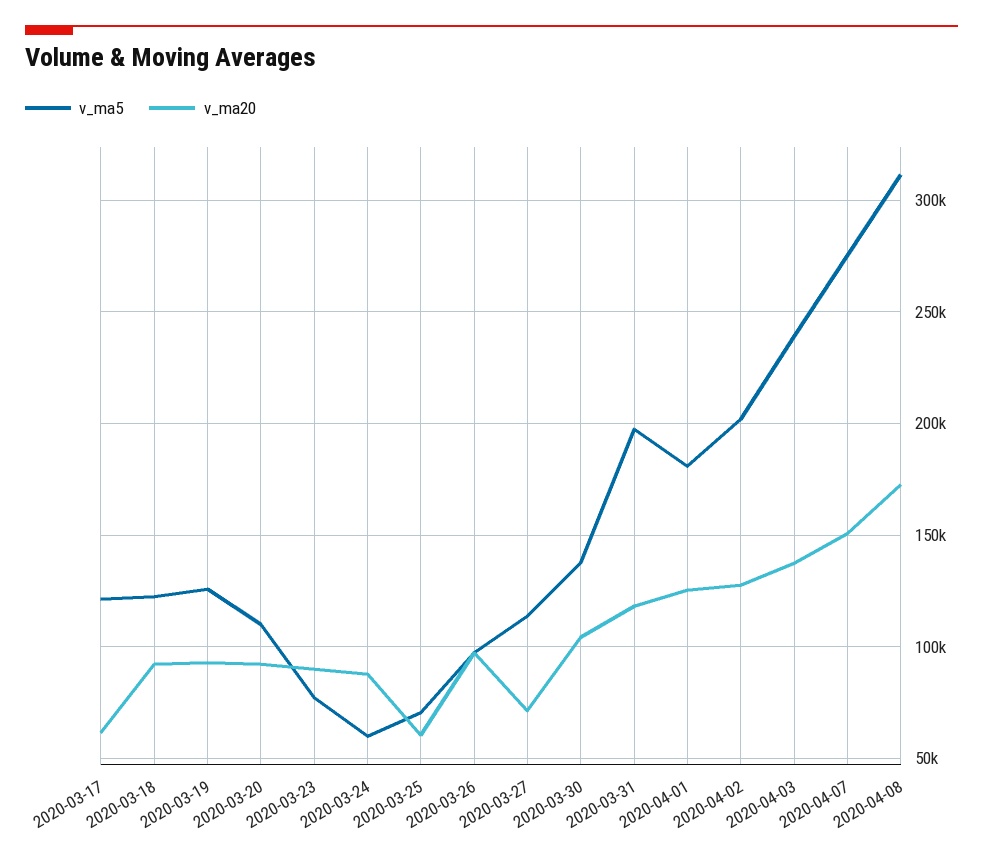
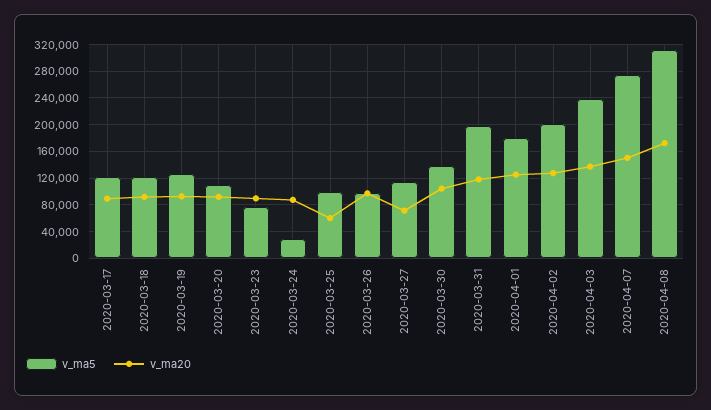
  {
    "v_ma5": {
      "2020-03-17": 120000,
      "2020-03-18": 120000,
      "2020-03-19": 125000,
      "2020-03-20": 110000,
      "2020-03-23": 75000,
-     "2020-03-24": 60000,
+     "2020-03-24": 30000,
-     "2020-03-25": 70000,
+     "2020-03-25": 100000,
      "2020-03-26": 95000,
      "2020-03-27": 115000,
      "2020-03-30": 140000,
      "2020-03-31": 195000,
      "2020-04-01": 180000,
      "2020-04-02": 200000,
      "2020-04-03": 240000,
      "2020-04-07": 275000,
      "2020-04-08": 310000
    },
    "v_ma20": {
-     "2020-03-17": 60000,
+     "2020-03-17": 90000,
      "2020-03-18": 90000,
      "2020-03-19": 95000,
      "2020-03-20": 90000,
      "2020-03-23": 90000,
      "2020-03-24": 90000,
      "2020-03-25": 60000,
      "2020-03-26": 95000,
      "2020-03-27": 70000,
      "2020-03-30": 105000,
      "2020-03-31": 120000,
      "2020-04-01": 125000,
      "2020-04-02": 130000,
      "2020-04-03": 135000,
      "2020-04-07": 150000,
      "2020-04-08": 170000
    }
  }

